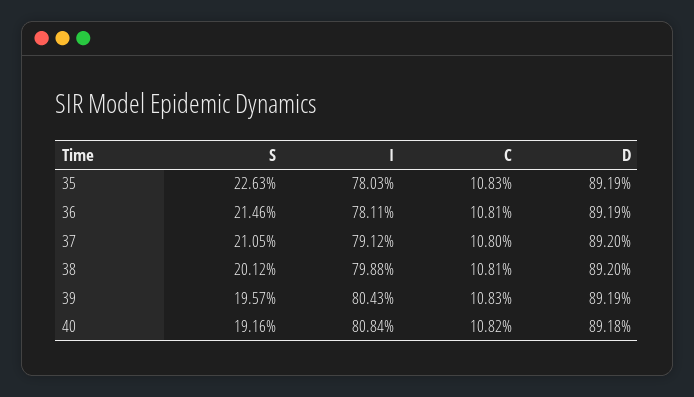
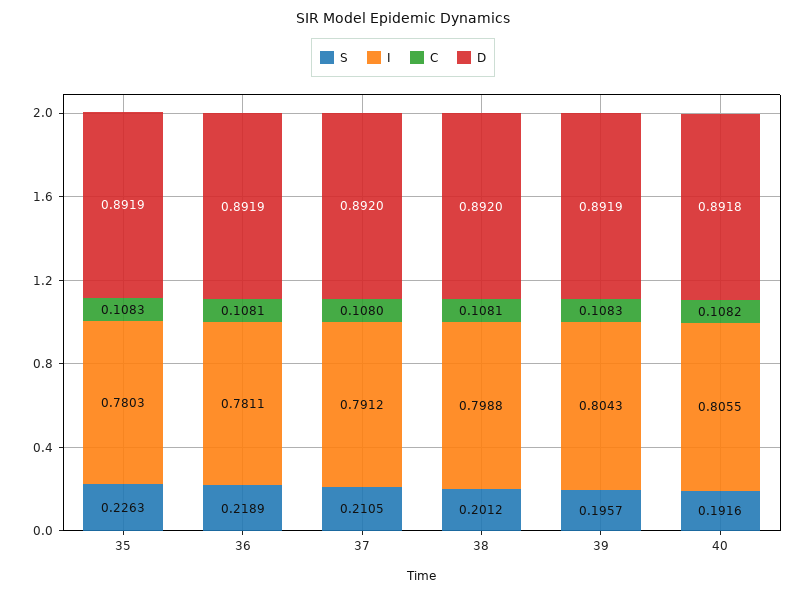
  {
    "S": {
      "35": 0.2263,
-     "36": 0.2146,
+     "36": 0.2189,
      "37": 0.2105,
      "38": 0.2012,
      "39": 0.1957,
      "40": 0.1916
    },
    "I": {
      "35": 0.7803,
      "36": 0.7811,
      "37": 0.7912,
      "38": 0.7988,
      "39": 0.8043,
-     "40": 0.8084
+     "40": 0.8055
    },
    "C": {
      "35": 0.1083,
      "36": 0.1081,
      "37": 0.108,
      "38": 0.1081,
      "39": 0.1083,
      "40": 0.1082
    },
    "D": {
      "35": 0.8919,
      "36": 0.8919,
      "37": 0.892,
      "38": 0.892,
      "39": 0.8919,
      "40": 0.8918
    }
  }

